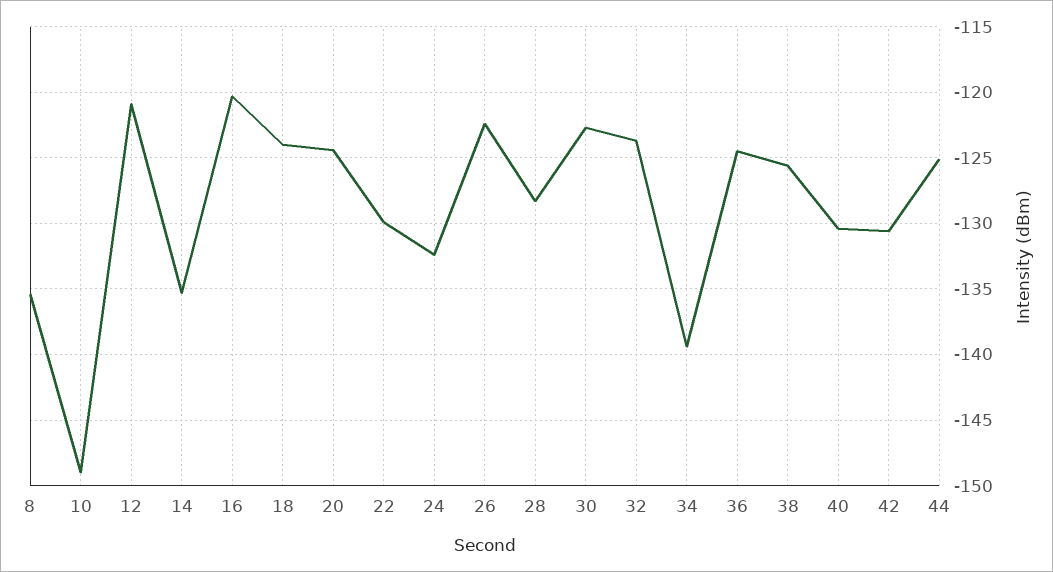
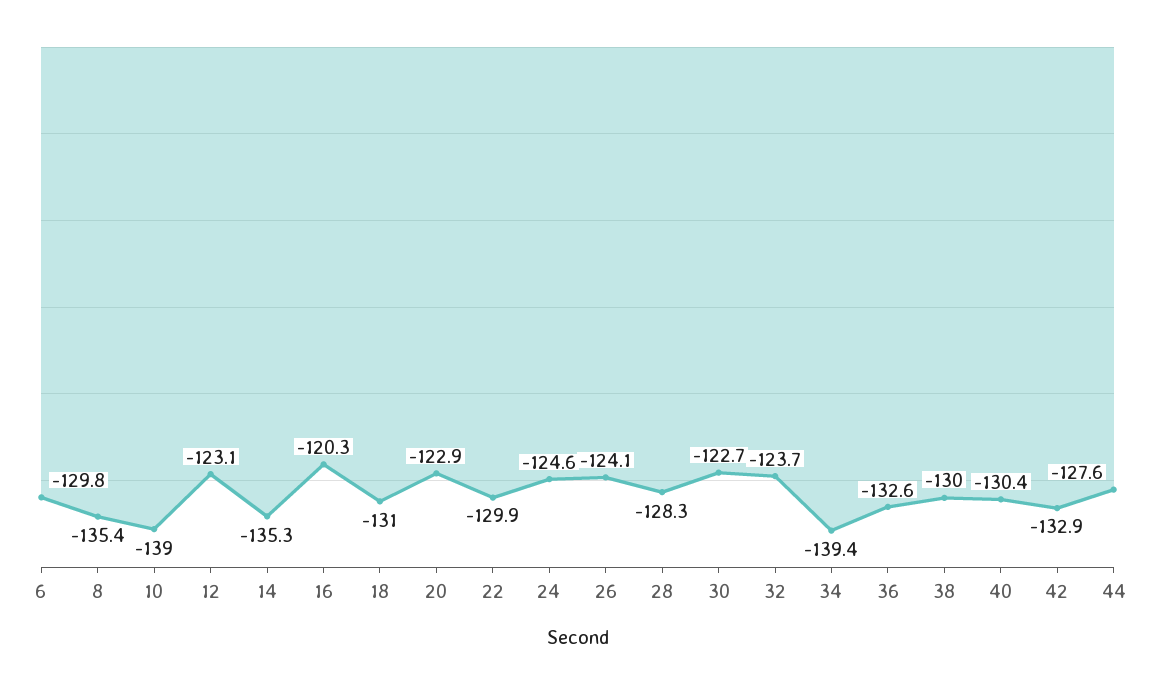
  {
    "8": -135.4,
-   "10": -149,
+   "10": -139,
-   "12": -121,
+   "12": -123.1,
    "14": -135.3,
    "16": -120.3,
-   "18": -124,
+   "18": -131,
-   "20": -124.5,
+   "20": -122.9,
    "22": -129.9,
-   "24": -132.5,
+   "24": -124.6,
-   "26": -122.5,
+   "26": -124.1,
    "28": -128.3,
    "30": -122.7,
    "32": -123.7,
    "34": -139.4,
-   "36": -124.5,
+   "36": -132.6,
-   "38": -125.5,
+   "38": -130,
    "40": -130.4,
-   "42": -130.5,
+   "42": -132.9,
-   "44": -125
+   "44": -127.6,
+   "6": -129.8
  }

